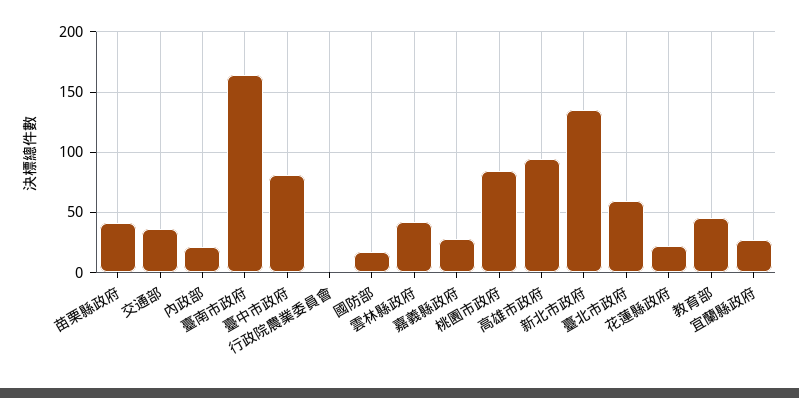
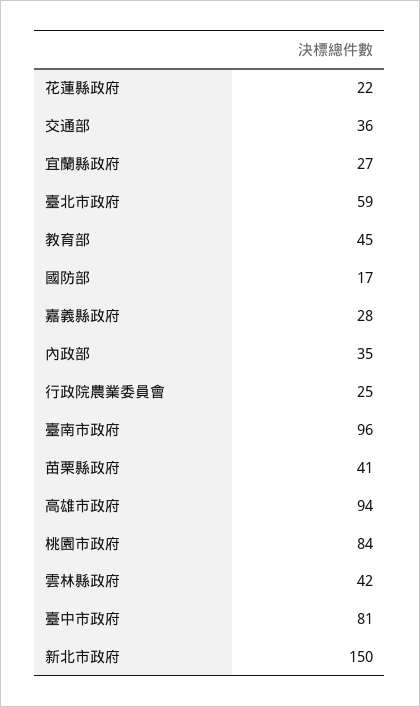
  {
    "苗栗縣政府": 41,
    "交通部": 36,
-   "內政部": 20,
+   "內政部": 35,
-   "臺南市政府": 165,
+   "臺南市政府": 96,
    "臺中市政府": 81,
-   "行政院農業委員會": 0,
+   "行政院農業委員會": 25,
    "國防部": 17,
    "雲林縣政府": 42,
    "嘉義縣政府": 28,
    "桃園市政府": 84,
    "高雄市政府": 94,
-   "新北市政府": 135,
+   "新北市政府": 150,
    "臺北市政府": 59,
    "花蓮縣政府": 22,
    "教育部": 45,
    "宜蘭縣政府": 27
  }

